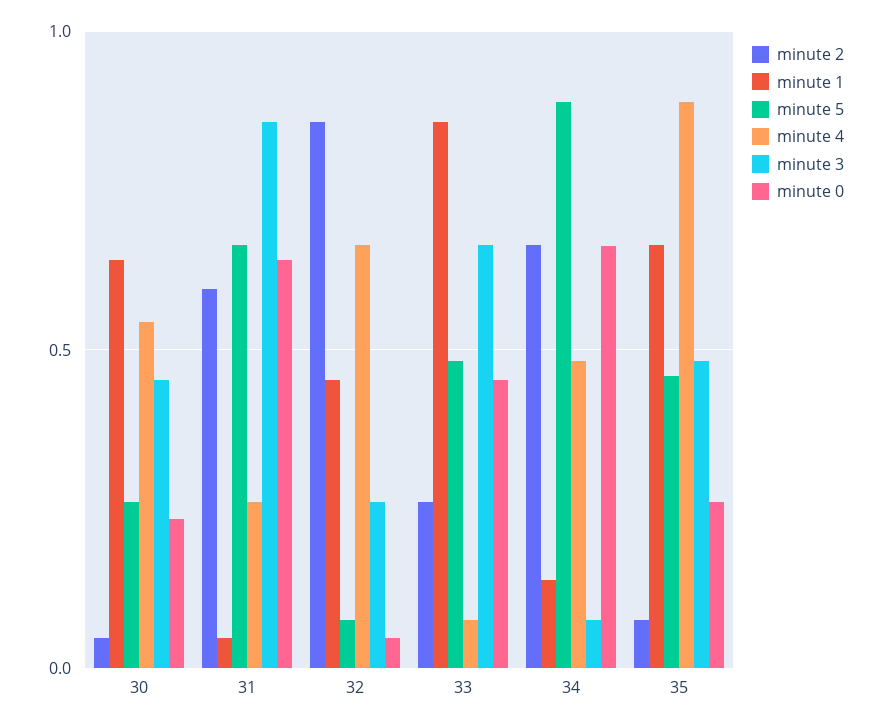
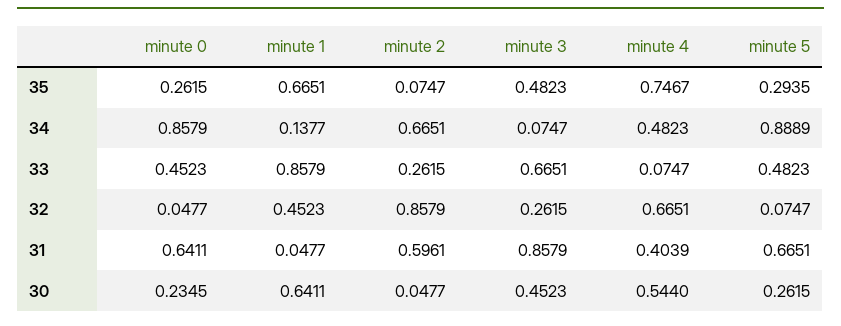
  {
    "minute 2": {
      "30": 0.0477,
      "31": 0.5961,
      "32": 0.8579,
      "33": 0.2615,
      "34": 0.6651,
      "35": 0.0747
    },
    "minute 1": {
      "30": 0.6411,
      "31": 0.0477,
      "32": 0.4523,
      "33": 0.8579,
      "34": 0.1377,
      "35": 0.6651
    },
    "minute 5": {
      "30": 0.2615,
      "31": 0.6651,
      "32": 0.0747,
      "33": 0.4823,
      "34": 0.8889,
-     "35": 0.45
+     "35": 0.2935
    },
    "minute 4": {
      "30": 0.544,
-     "31": 0.25,
+     "31": 0.4039,
      "32": 0.6651,
      "33": 0.0747,
      "34": 0.4823,
-     "35": 0.9
+     "35": 0.7467
    },
    "minute 3": {
      "30": 0.4523,
      "31": 0.8579,
      "32": 0.2615,
      "33": 0.6651,
      "34": 0.0747,
      "35": 0.4823
    },
    "minute 0": {
      "30": 0.2345,
      "31": 0.6411,
      "32": 0.0477,
      "33": 0.4523,
-     "34": 0.65,
+     "34": 0.8579,
      "35": 0.2615
    }
  }

